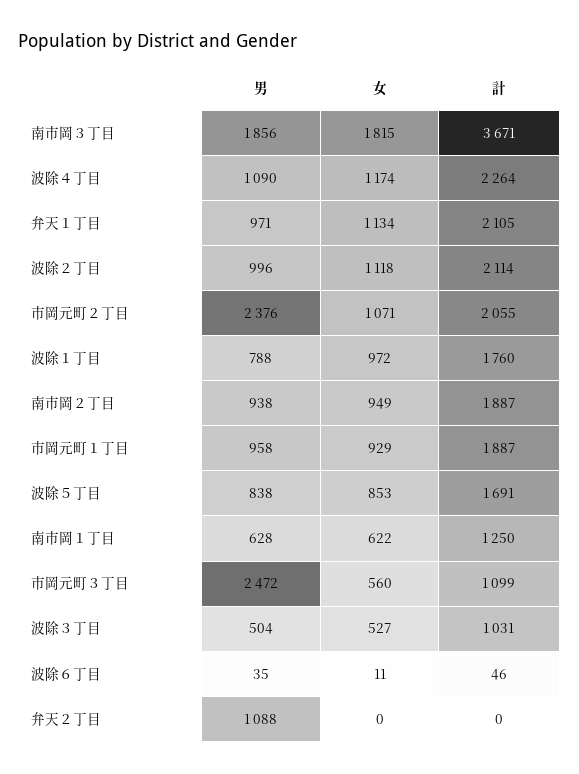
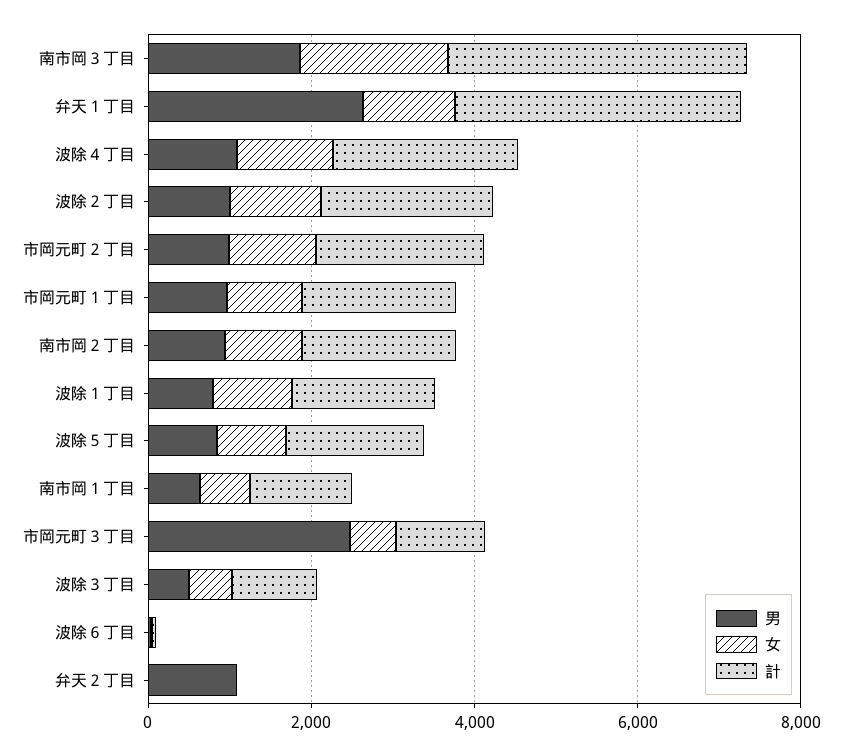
  {
    "男": {
      "南市岡３丁目": 1856,
      "波除４丁目": 1090,
-     "弁天１丁目": 971,
+     "弁天１丁目": 2500,
      "波除２丁目": 996,
-     "市岡元町２丁目": 2376,
+     "市岡元町２丁目": 1000,
      "波除１丁目": 788,
      "南市岡２丁目": 938,
      "市岡元町１丁目": 958,
      "波除５丁目": 838,
      "南市岡１丁目": 628,
      "市岡元町３丁目": 2472,
      "波除３丁目": 504,
      "波除６丁目": 35,
      "弁天２丁目": 1088
    },
    "女": {
      "南市岡３丁目": 1815,
      "波除４丁目": 1174,
      "弁天１丁目": 1134,
      "波除２丁目": 1118,
      "市岡元町２丁目": 1071,
      "波除１丁目": 972,
      "南市岡２丁目": 949,
      "市岡元町１丁目": 929,
      "波除５丁目": 853,
      "南市岡１丁目": 622,
      "市岡元町３丁目": 560,
      "波除３丁目": 527,
      "波除６丁目": 11,
      "弁天２丁目": 0
    },
    "計": {
      "南市岡３丁目": 3671,
      "波除４丁目": 2264,
-     "弁天１丁目": 2105,
+     "弁天１丁目": 3500,
      "波除２丁目": 2114,
      "市岡元町２丁目": 2055,
      "波除１丁目": 1760,
      "南市岡２丁目": 1887,
      "市岡元町１丁目": 1887,
      "波除５丁目": 1691,
      "南市岡１丁目": 1250,
      "市岡元町３丁目": 1099,
      "波除３丁目": 1031,
      "波除６丁目": 46,
      "弁天２丁目": 0
    }
  }

